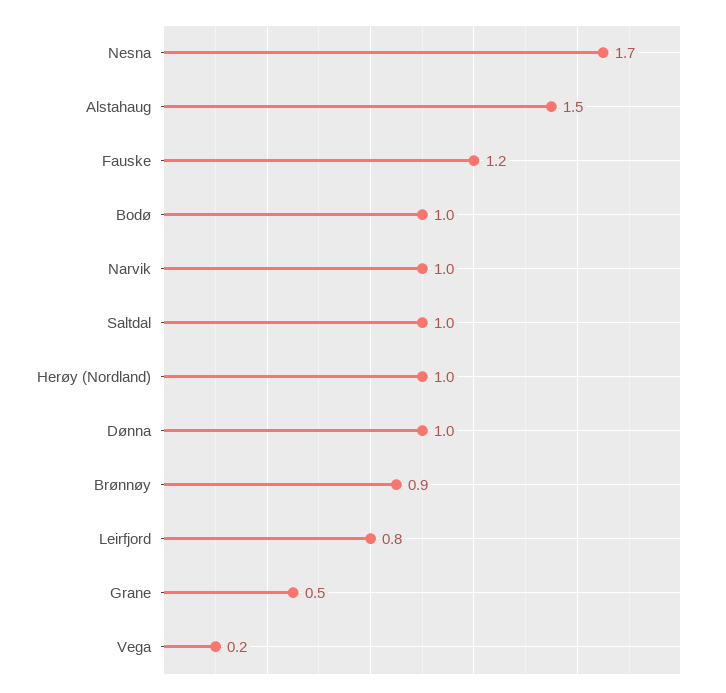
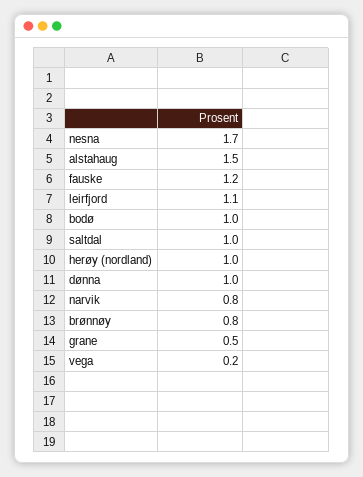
  {
    "Nesna": 1.7,
    "Alstahaug": 1.5,
    "Fauske": 1.2,
    "Bodø": 1,
-   "Narvik": 1,
+   "Narvik": 0.8,
    "Saltdal": 1,
    "Herøy (Nordland)": 1,
    "Dønna": 1,
-   "Brønnøy": 0.9,
+   "Brønnøy": 0.8,
-   "Leirfjord": 0.8,
+   "Leirfjord": 1.1,
    "Grane": 0.5,
    "Vega": 0.2
  }

